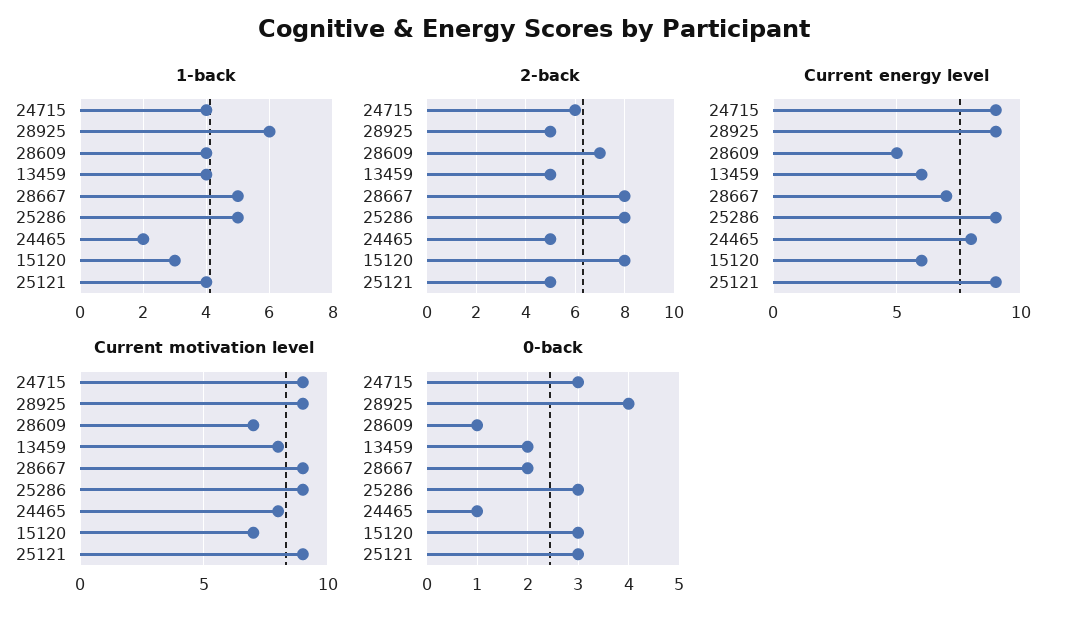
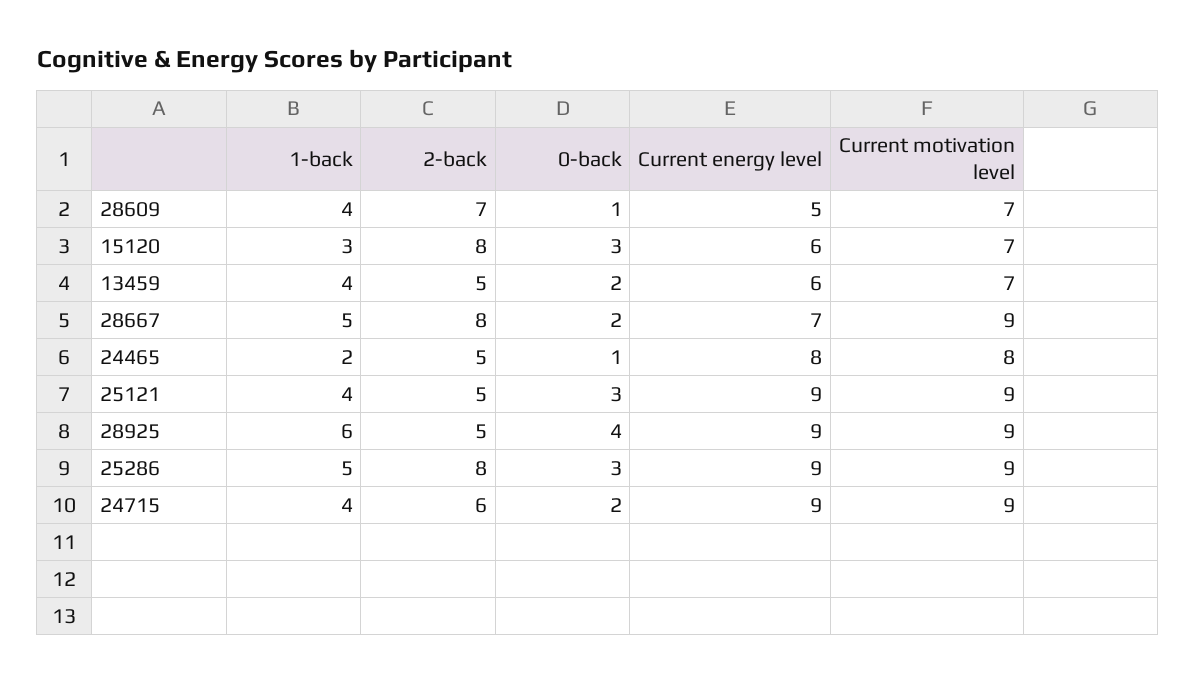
  {
    "1-back": {
      "24715": 4,
      "28925": 6,
      "28609": 4,
      "13459": 4,
      "28667": 5,
      "25286": 5,
      "24465": 2,
      "15120": 3,
      "25121": 4
    },
    "2-back": {
      "24715": 6,
      "28925": 5,
      "28609": 7,
      "13459": 5,
      "28667": 8,
      "25286": 8,
      "24465": 5,
      "15120": 8,
      "25121": 5
    },
    "Current energy level": {
      "24715": 9,
      "28925": 9,
      "28609": 5,
      "13459": 6,
      "28667": 7,
      "25286": 9,
      "24465": 8,
      "15120": 6,
      "25121": 9
    },
    "Current motivation level": {
      "24715": 9,
      "28925": 9,
      "28609": 7,
-     "13459": 8,
+     "13459": 7,
      "28667": 9,
      "25286": 9,
      "24465": 8,
      "15120": 7,
      "25121": 9
    },
    "0-back": {
-     "24715": 3,
+     "24715": 2,
      "28925": 4,
      "28609": 1,
      "13459": 2,
      "28667": 2,
      "25286": 3,
      "24465": 1,
      "15120": 3,
      "25121": 3
    }
  }

